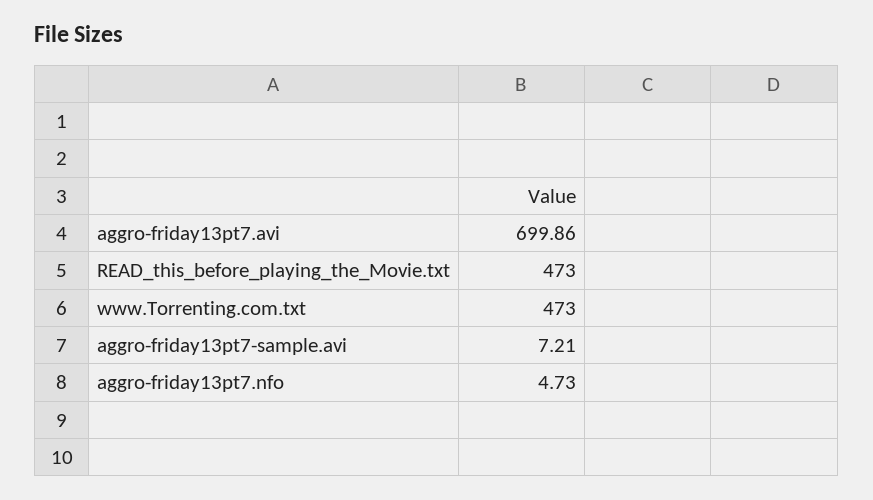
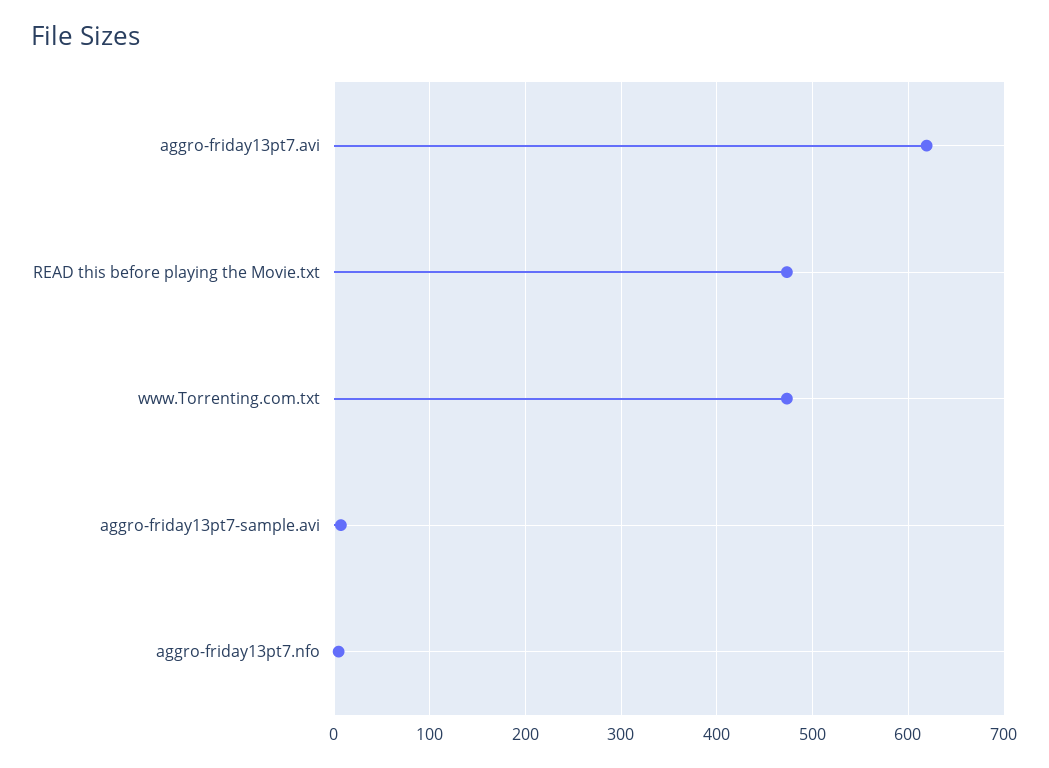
  {
-   "aggro-friday13pt7.avi": 699.86,
+   "aggro-friday13pt7.avi": 620,
    "READ_this_before_playing_the_Movie.txt": 473,
    "www.Torrenting.com.txt": 473,
    "aggro-friday13pt7-sample.avi": 7.21,
    "aggro-friday13pt7.nfo": 4.73
  }

